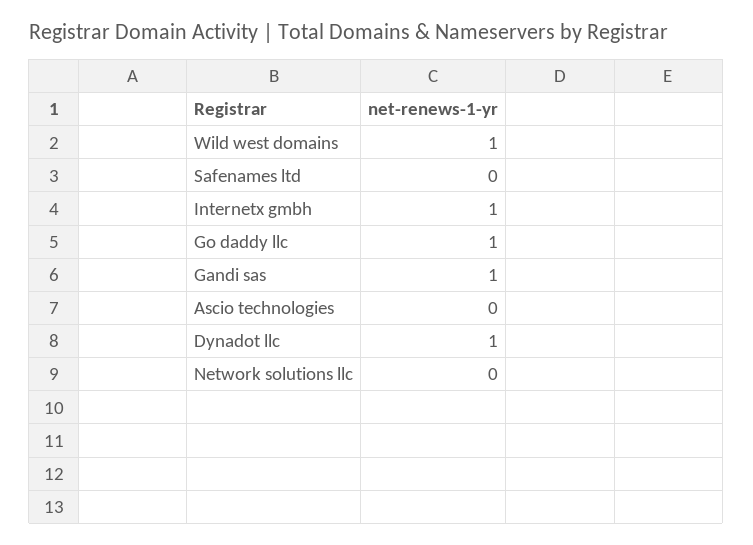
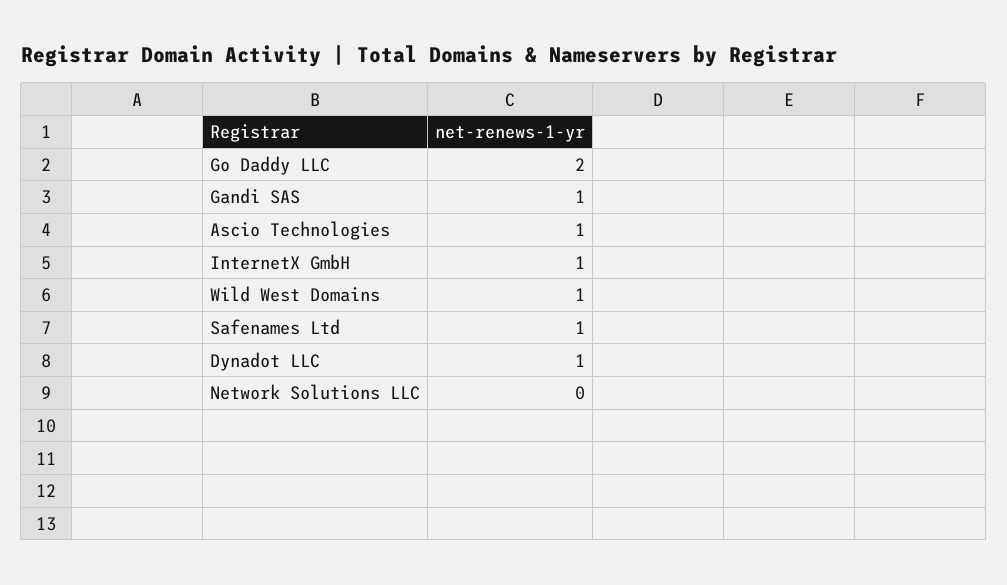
  {
    "Wild west domains": 1,
-   "Safenames ltd": 0,
+   "Safenames ltd": 1,
    "Internetx gmbh": 1,
-   "Go daddy llc": 1,
+   "Go daddy llc": 2,
    "Gandi sas": 1,
-   "Ascio technologies": 0,
+   "Ascio technologies": 1,
    "Dynadot llc": 1,
    "Network solutions llc": 0
  }

